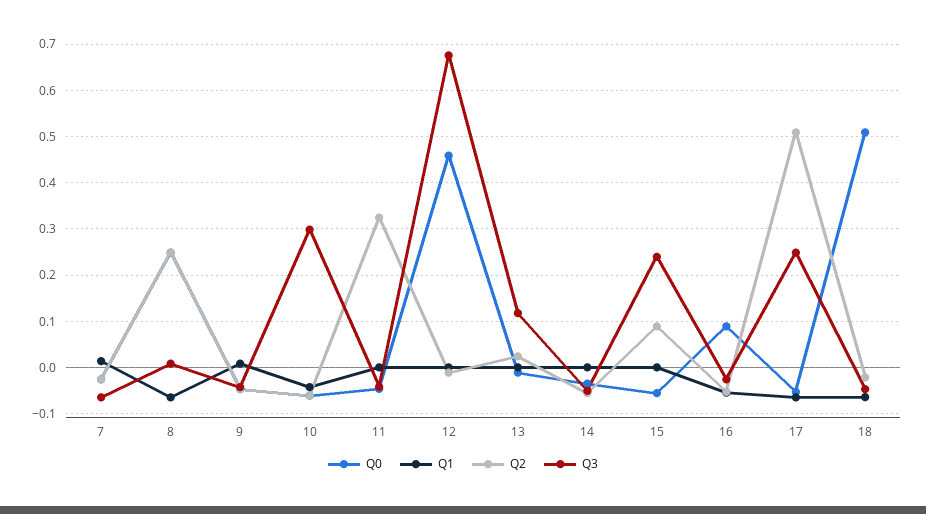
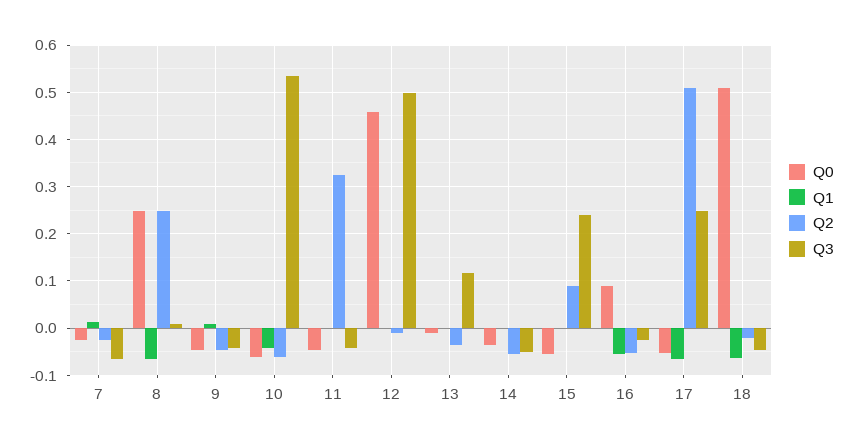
  {
    "Q0": {
      "7": -0.02,
      "8": 0.24,
      "9": -0.04,
      "10": -0.06,
      "11": -0.04,
      "12": 0.46,
      "13": -0.02,
      "14": -0.04,
      "15": -0.06,
      "16": 0.08,
      "17": -0.06,
      "18": 0.5
    },
    "Q1": {
      "7": 0.02,
      "8": -0.06,
      "9": 0,
      "10": -0.04,
      "11": 0,
      "12": 0,
      "13": 0,
      "14": 0,
      "15": 0,
      "16": -0.06,
      "17": -0.06,
      "18": -0.06
    },
    "Q2": {
      "7": -0.02,
      "8": 0.24,
      "9": -0.04,
      "10": -0.06,
      "11": 0.32,
      "12": -0.02,
-     "13": 0.02,
+     "13": -0.04,
      "14": -0.06,
      "15": 0.08,
      "16": -0.06,
      "17": 0.5,
      "18": -0.02
    },
    "Q3": {
      "7": -0.06,
      "8": 0,
      "9": -0.04,
-     "10": 0.3,
+     "10": 0.54,
      "11": -0.04,
-     "12": 0.68,
+     "12": 0.5,
      "13": 0.12,
      "14": -0.06,
      "15": 0.24,
      "16": -0.02,
      "17": 0.24,
      "18": -0.04
    }
  }

